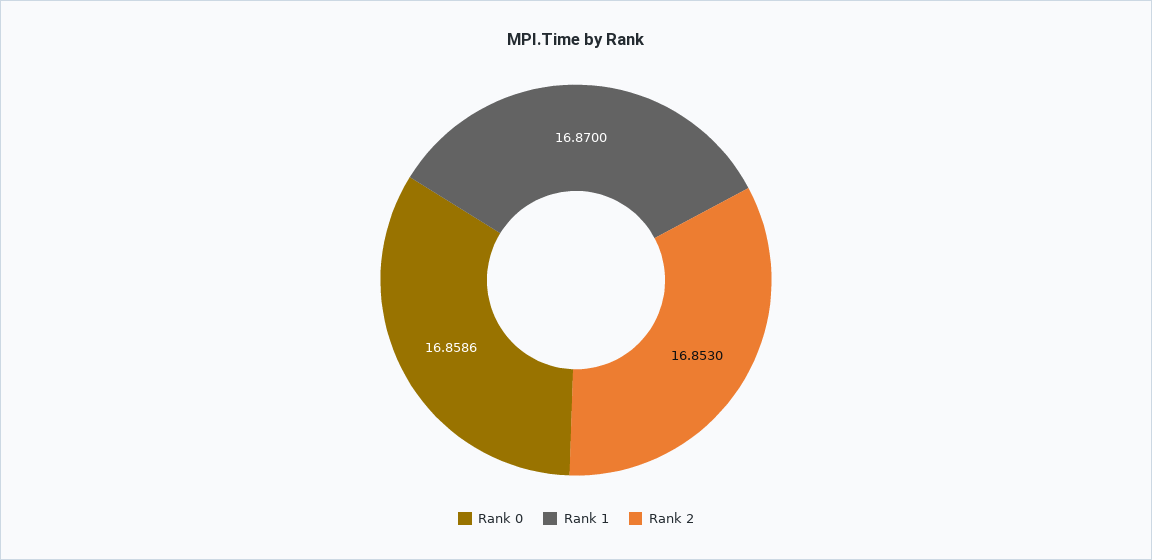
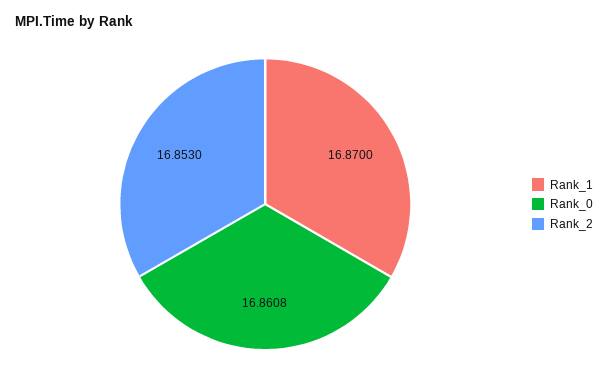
  {
-   "Rank 0": 16.8586,
+   "Rank 0": 16.8608,
    "Rank 1": 16.87,
    "Rank 2": 16.853
  }

